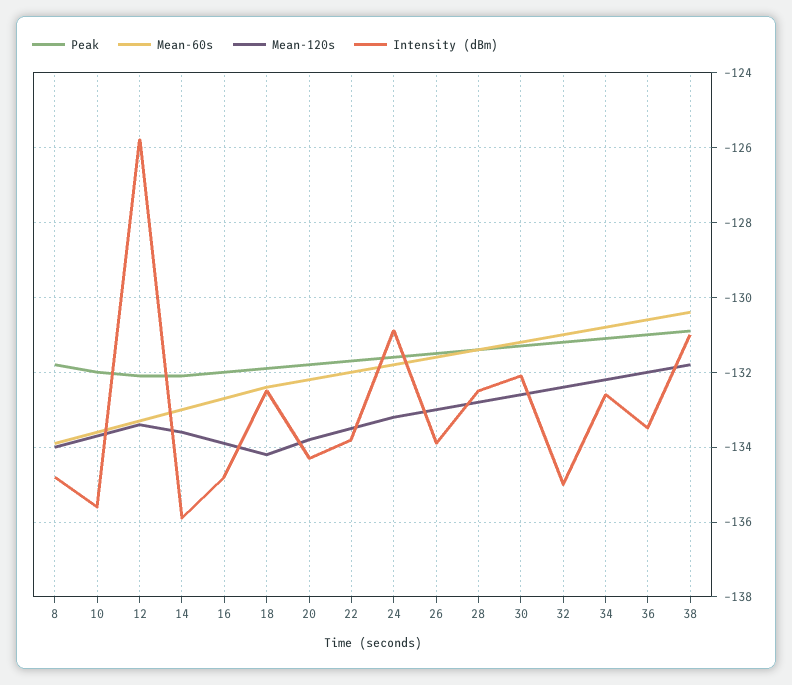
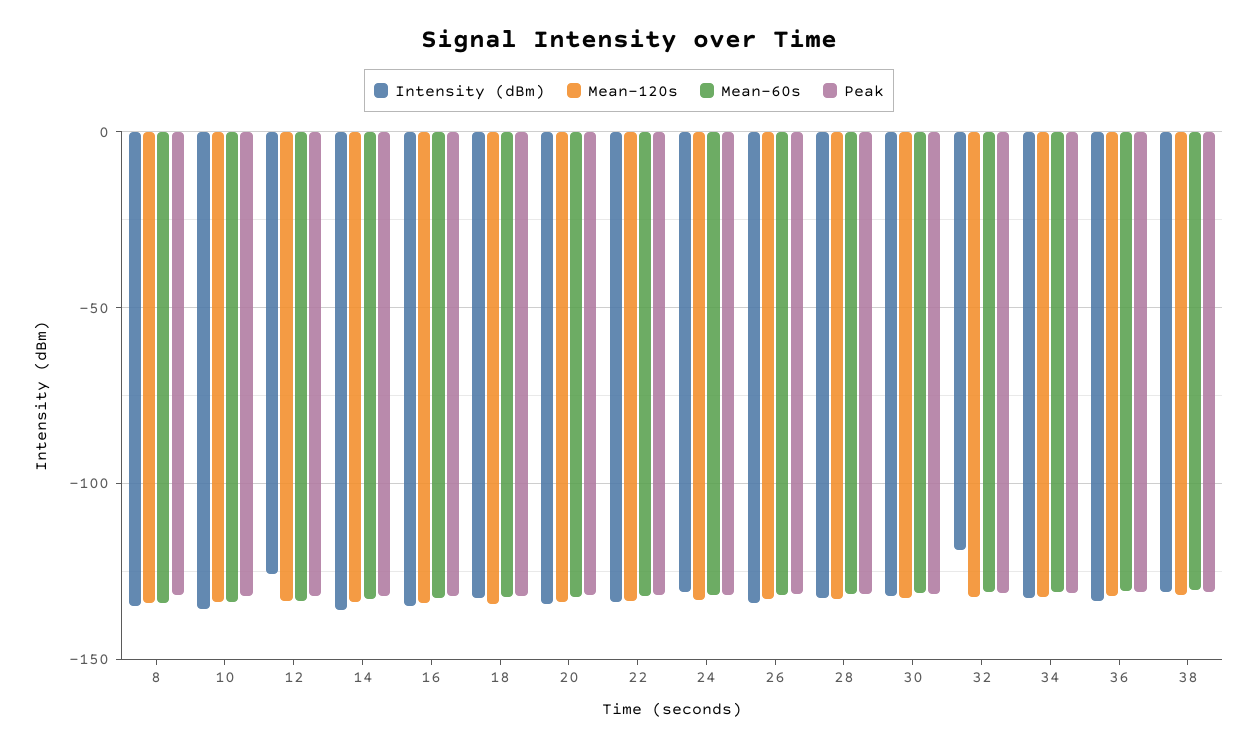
  {
    "Peak": {
      "8": -132,
      "10": -132,
      "12": -132,
      "14": -132,
      "16": -132,
      "18": -132,
      "20": -132,
      "22": -131.5,
      "24": -131.5,
      "26": -131.5,
      "28": -131.5,
      "30": -131.5,
      "32": -131,
      "34": -131,
      "36": -131,
      "38": -131
    },
    "Mean-60s": {
      "8": -134,
      "10": -133.5,
      "12": -133.5,
      "14": -133,
      "16": -132.5,
      "18": -132.5,
      "20": -132,
      "22": -132,
      "24": -132,
      "26": -131.5,
      "28": -131.5,
      "30": -131,
      "32": -131,
      "34": -131,
      "36": -130.5,
      "38": -130.5
    },
    "Mean-120s": {
      "8": -134,
      "10": -133.5,
      "12": -133.5,
      "14": -133.5,
      "16": -134,
      "18": -134,
      "20": -134,
      "22": -133.5,
      "24": -133,
      "26": -133,
      "28": -133,
      "30": -132.5,
      "32": -132.5,
      "34": -132,
      "36": -132,
      "38": -132
    },
    "Intensity (dBm)": {
      "8": -135,
      "10": -135.5,
      "12": -126,
      "14": -136,
      "16": -135,
      "18": -132.5,
      "20": -134.5,
      "22": -134,
      "24": -131,
      "26": -134,
      "28": -132.5,
      "30": -132,
-     "32": -135,
+     "32": -120,
      "34": -132.5,
      "36": -133.5,
      "38": -131
    }
  }

